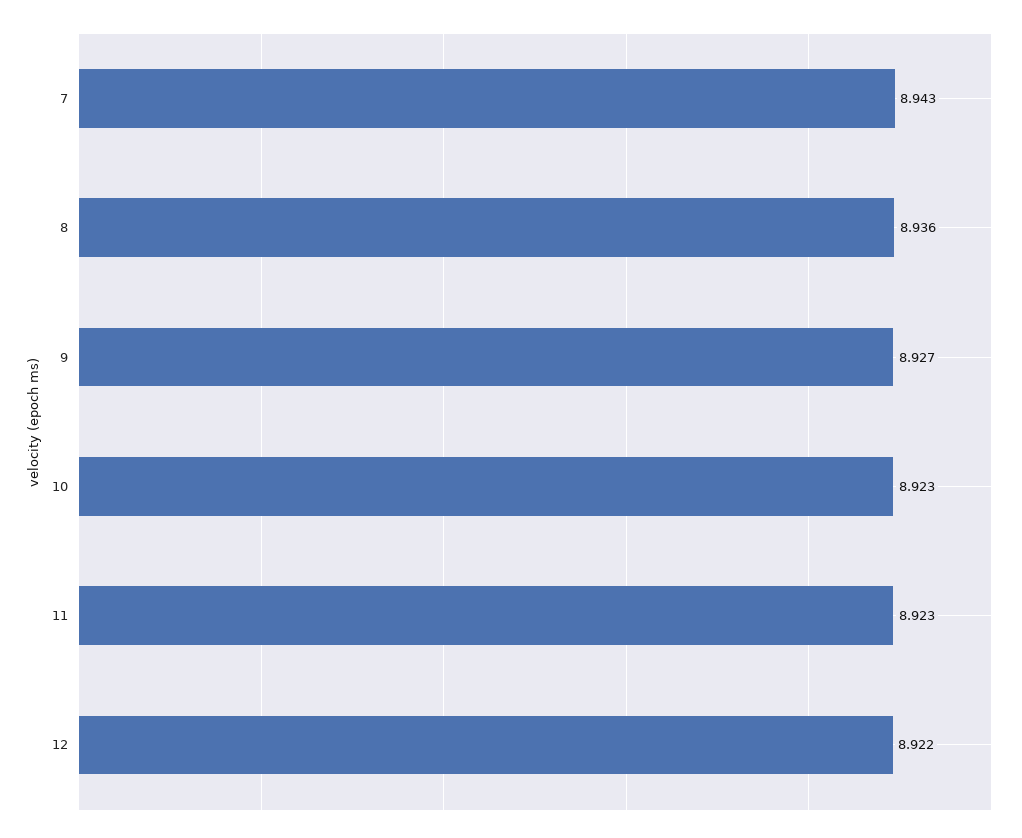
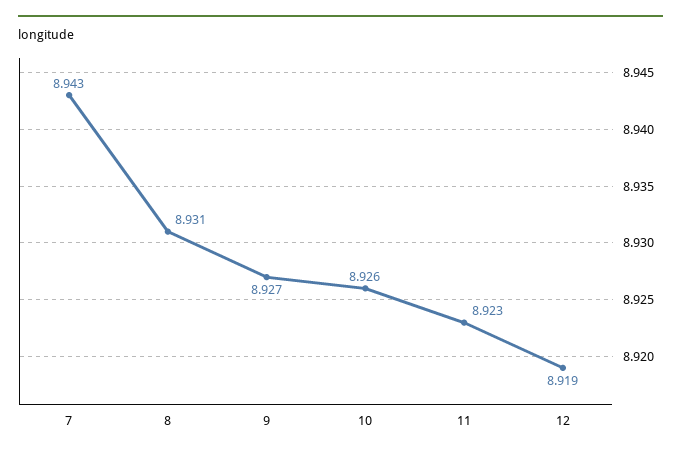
  {
    "7": 8.943,
-   "8": 8.936,
+   "8": 8.931,
    "9": 8.927,
-   "10": 8.923,
+   "10": 8.926,
    "11": 8.923,
-   "12": 8.922
+   "12": 8.919
  }

